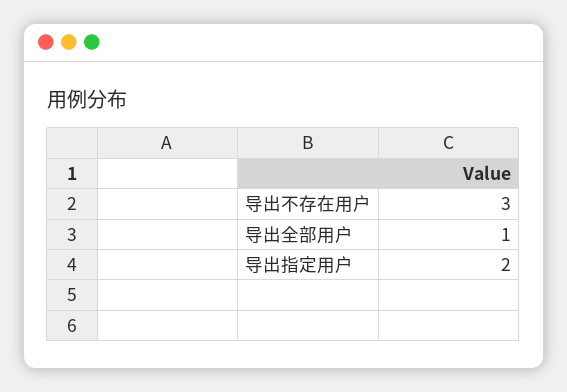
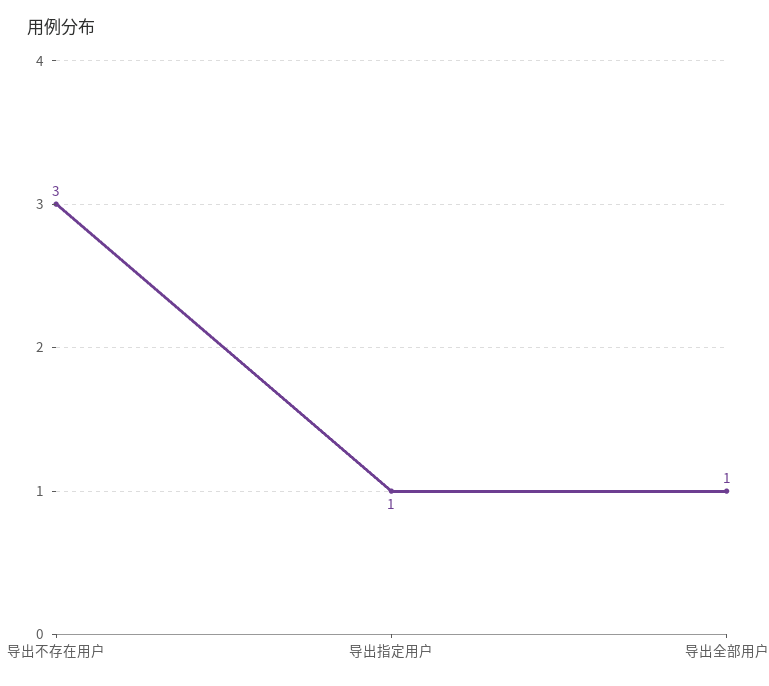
  {
    "导出不存在用户": 3,
    "导出全部用户": 1,
-   "导出指定用户": 2
+   "导出指定用户": 1
  }

